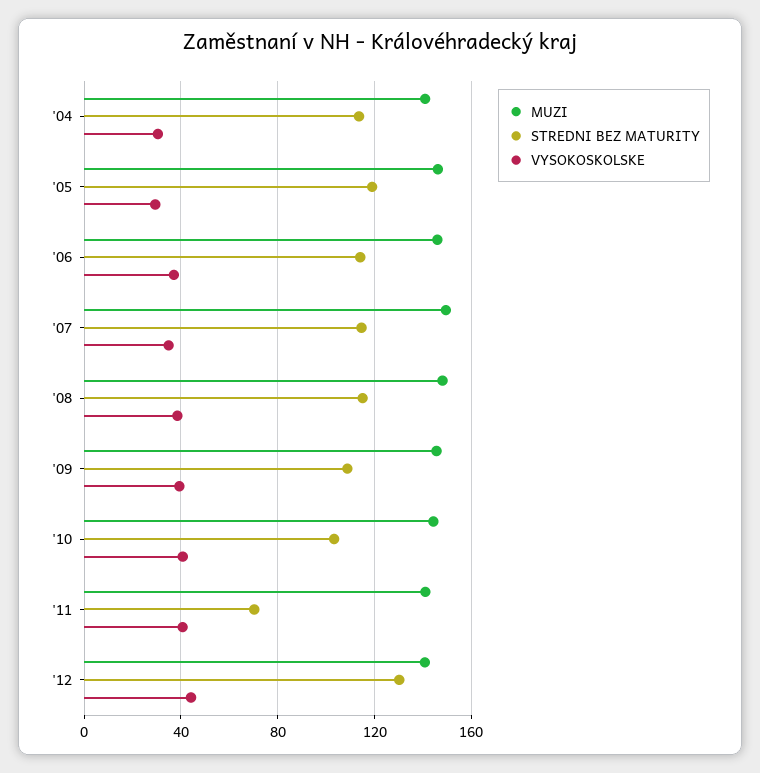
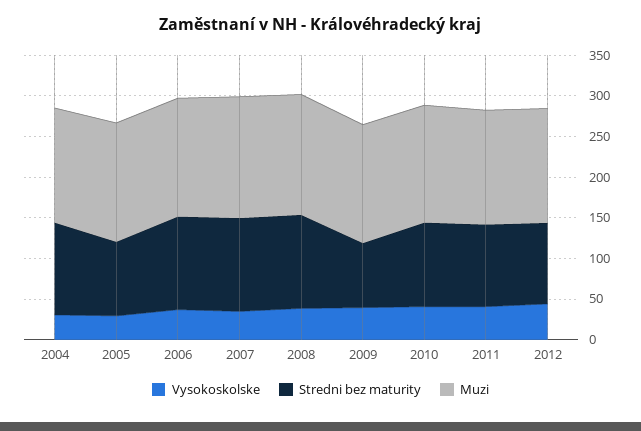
  {
    "MUZI": {
      "'04": 140,
      "'05": 145,
      "'06": 145,
      "'07": 150,
      "'08": 150,
      "'09": 145,
      "'10": 145,
      "'11": 140,
      "'12": 140
    },
    "STREDNI BEZ MATURITY": {
      "'04": 115,
-     "'05": 120,
+     "'05": 90,
      "'06": 115,
      "'07": 115,
      "'08": 115,
-     "'09": 110,
+     "'09": 80,
      "'10": 105,
-     "'11": 70,
+     "'11": 100,
-     "'12": 130
+     "'12": 100
    },
    "VYSOKOSKOLSKE": {
      "'04": 30,
      "'05": 30,
      "'06": 35,
      "'07": 35,
      "'08": 40,
      "'09": 40,
      "'10": 40,
      "'11": 40,
      "'12": 45
    }
  }

